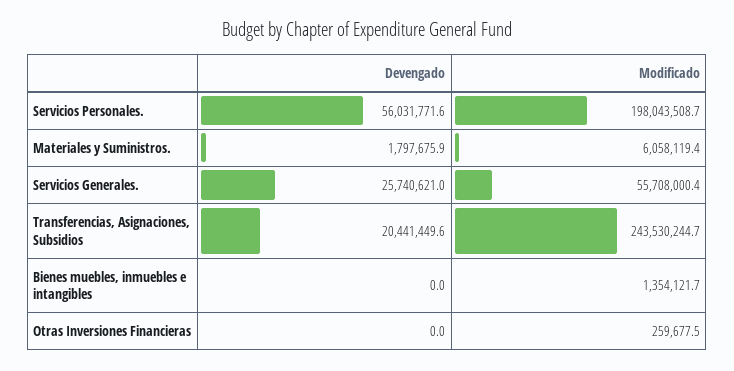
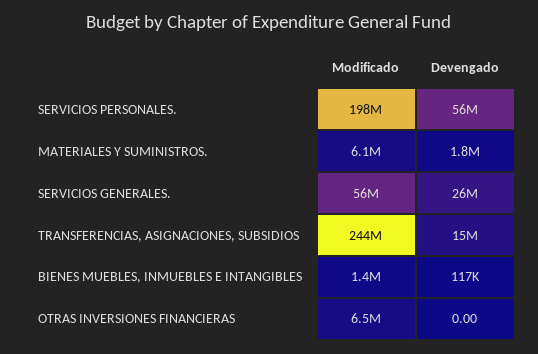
  {
    "Devengado": {
      "Servicios Personales.": 56031771.6,
      "Materiales y Suministros.": 1797675.9,
      "Servicios Generales.": 25740621,
-     "Transferencias, Asignaciones, Subsidios": 20441449.6,
+     "Transferencias, Asignaciones, Subsidios": 15000000,
-     "Bienes muebles, inmuebles e intangibles": 0,
+     "Bienes muebles, inmuebles e intangibles": 117000,
      "Otras Inversiones Financieras": 0
    },
    "Modificado": {
      "Servicios Personales.": 198043508.7,
      "Materiales y Suministros.": 6058119.4,
      "Servicios Generales.": 55708000.4,
      "Transferencias, Asignaciones, Subsidios": 243530244.7,
      "Bienes muebles, inmuebles e intangibles": 1354121.7,
-     "Otras Inversiones Financieras": 259677.5
+     "Otras Inversiones Financieras": 6500000
    }
  }

